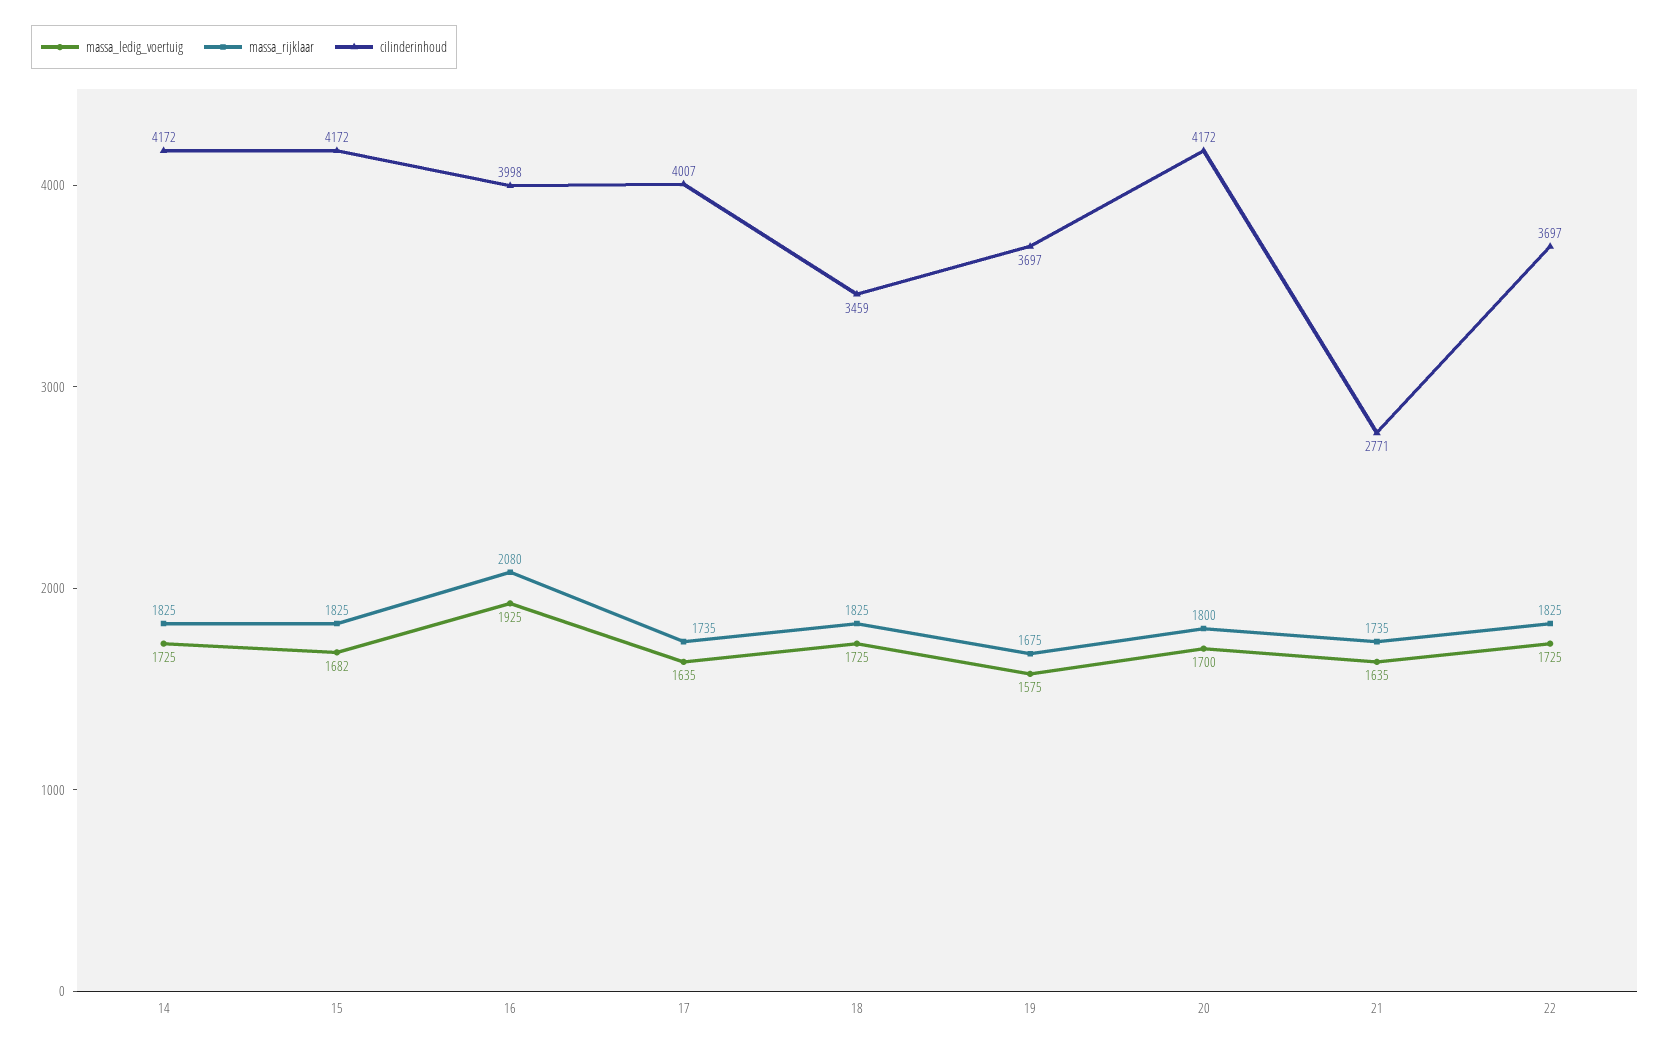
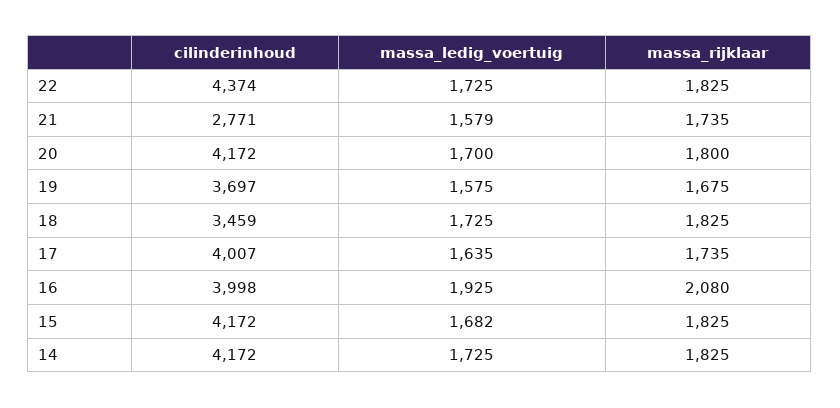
  {
    "massa_ledig_voertuig": {
      "14": 1725,
      "15": 1682,
      "16": 1925,
      "17": 1635,
      "18": 1725,
      "19": 1575,
      "20": 1700,
-     "21": 1635,
+     "21": 1579,
      "22": 1725
    },
    "massa_rijklaar": {
      "14": 1825,
      "15": 1825,
      "16": 2080,
      "17": 1735,
      "18": 1825,
      "19": 1675,
      "20": 1800,
      "21": 1735,
      "22": 1825
    },
    "cilinderinhoud": {
      "14": 4172,
      "15": 4172,
      "16": 3998,
      "17": 4007,
      "18": 3459,
      "19": 3697,
      "20": 4172,
      "21": 2771,
-     "22": 3697
+     "22": 4374
    }
  }

